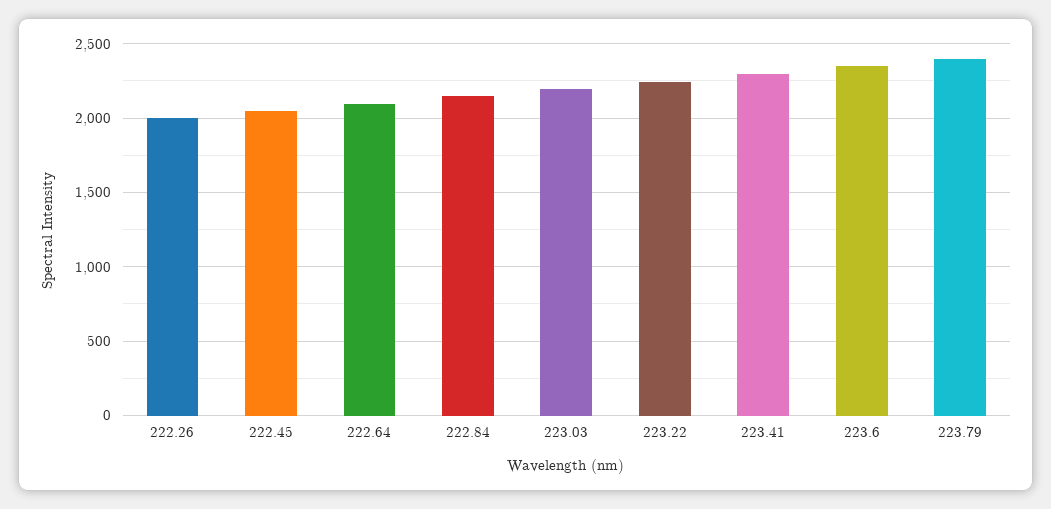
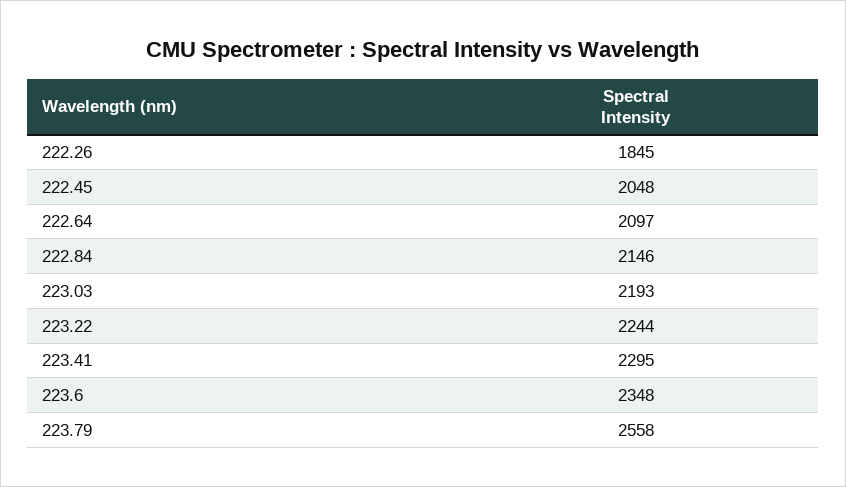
  {
-   "222.26": 2000,
+   "222.26": 1845,
    "222.45": 2048,
    "222.64": 2097,
    "222.84": 2146,
    "223.03": 2193,
    "223.22": 2244,
    "223.41": 2295,
    "223.6": 2348,
-   "223.79": 2400
+   "223.79": 2558
  }

